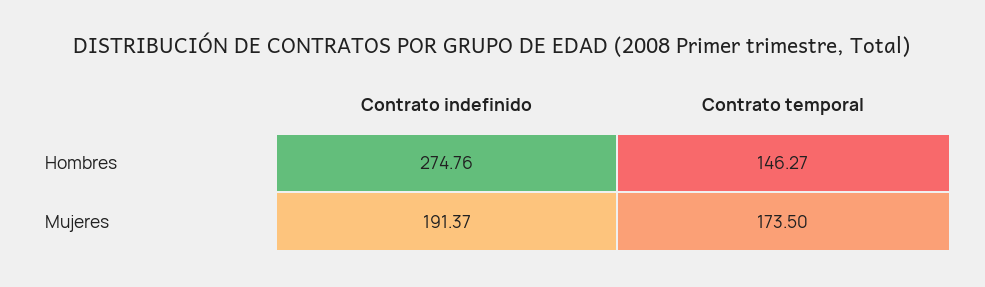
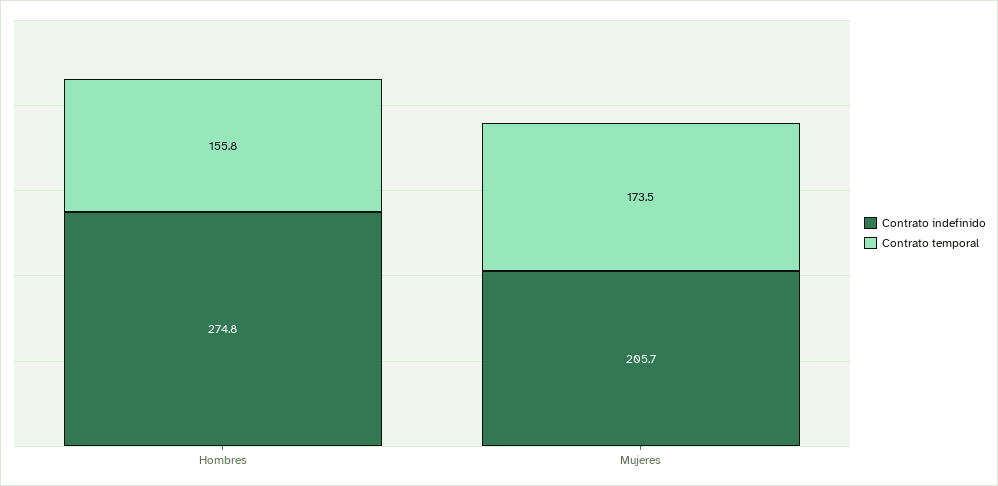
  {
    "Contrato indefinido": {
      "Hombres": 274.76,
-     "Mujeres": 191.37
+     "Mujeres": 205.7
    },
    "Contrato temporal": {
-     "Hombres": 146.27,
+     "Hombres": 155.8,
      "Mujeres": 173.5
    }
  }

